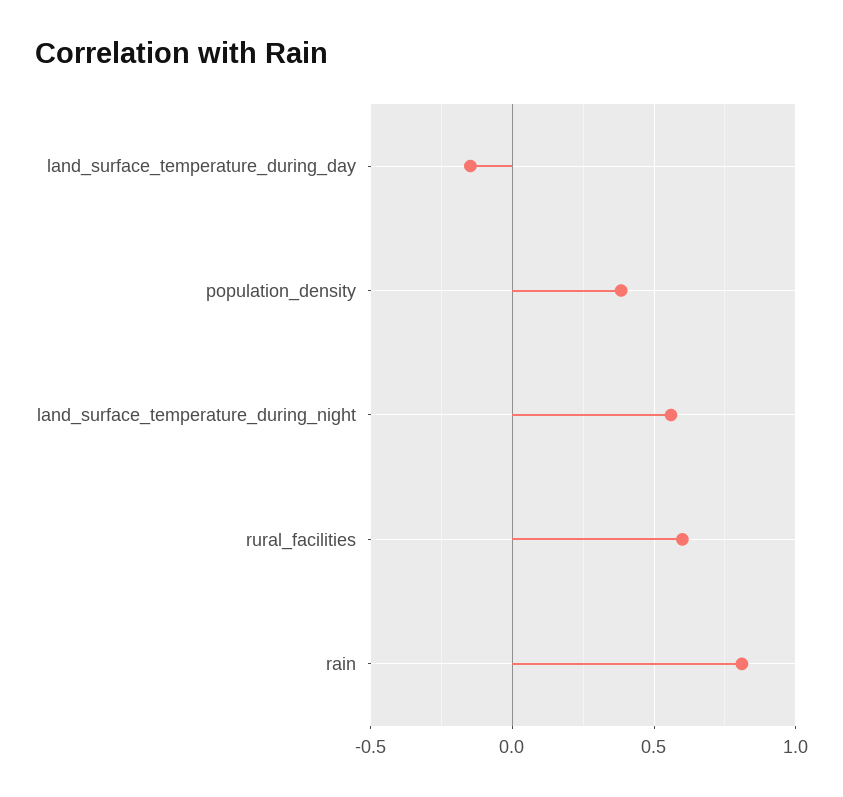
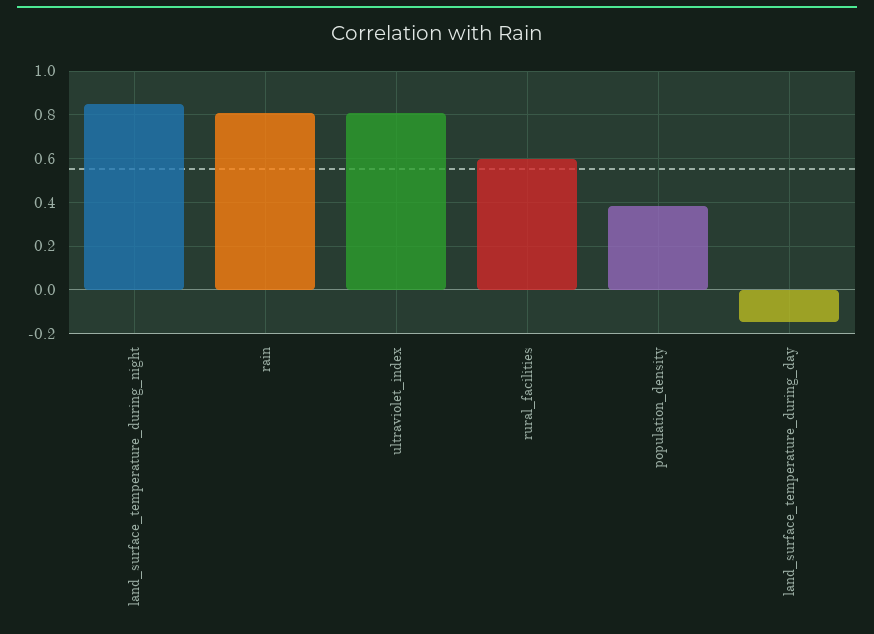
  {
    "land_surface_temperature_during_day": -0.15,
    "population_density": 0.4,
-   "land_surface_temperature_during_night": 0.55,
+   "land_surface_temperature_during_night": 0.85,
    "rural_facilities": 0.6,
-   "rain": 0.8
+   "rain": 0.8,
+   "ultraviolet_index": 0.8
  }

